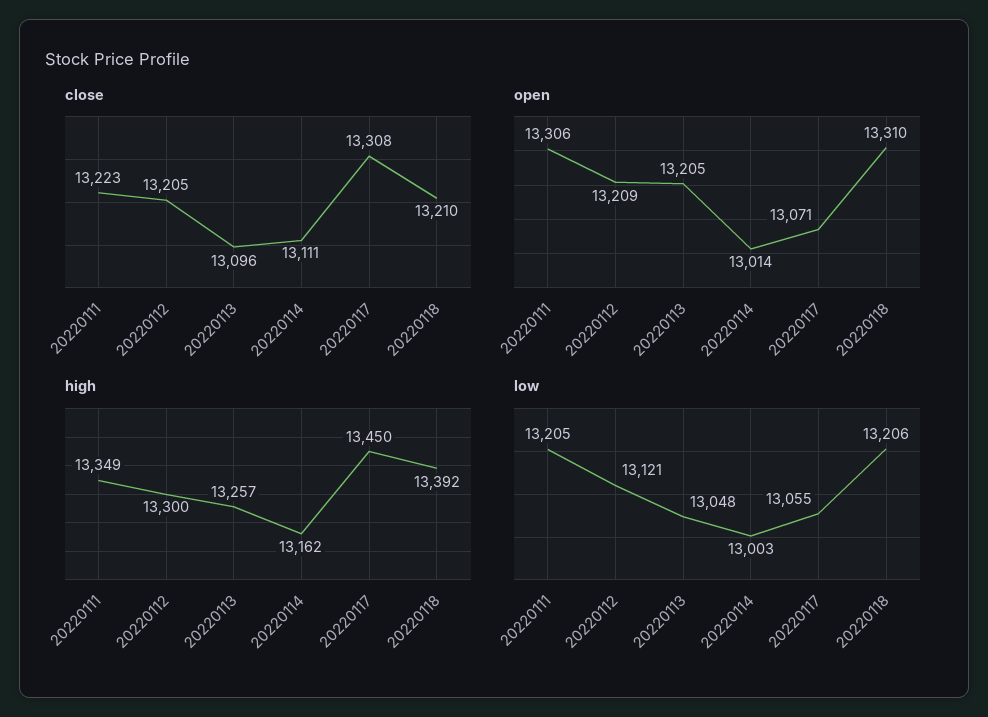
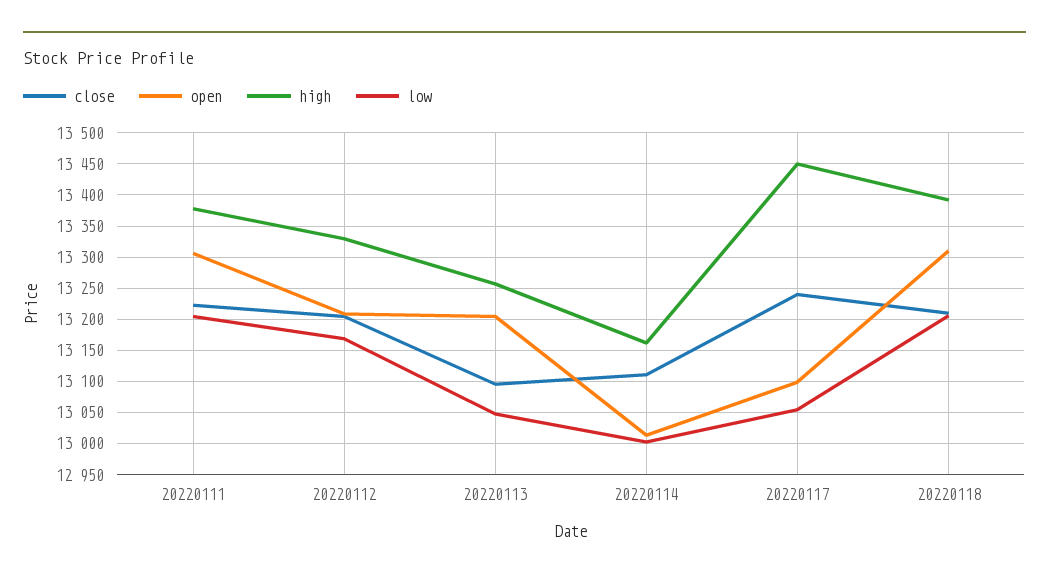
  {
    "close": {
      "20220111": 13223,
      "20220112": 13205,
      "20220113": 13096,
      "20220114": 13111,
-     "20220117": 13308,
+     "20220117": 13240,
      "20220118": 13210
    },
    "open": {
      "20220111": 13306,
      "20220112": 13209,
      "20220113": 13205,
      "20220114": 13014,
-     "20220117": 13071,
+     "20220117": 13100,
      "20220118": 13310
    },
    "high": {
-     "20220111": 13349,
+     "20220111": 13380,
-     "20220112": 13300,
+     "20220112": 13330,
      "20220113": 13257,
      "20220114": 13162,
      "20220117": 13450,
      "20220118": 13392
    },
    "low": {
      "20220111": 13205,
-     "20220112": 13121,
+     "20220112": 13170,
      "20220113": 13048,
      "20220114": 13003,
      "20220117": 13055,
      "20220118": 13206
    }
  }

